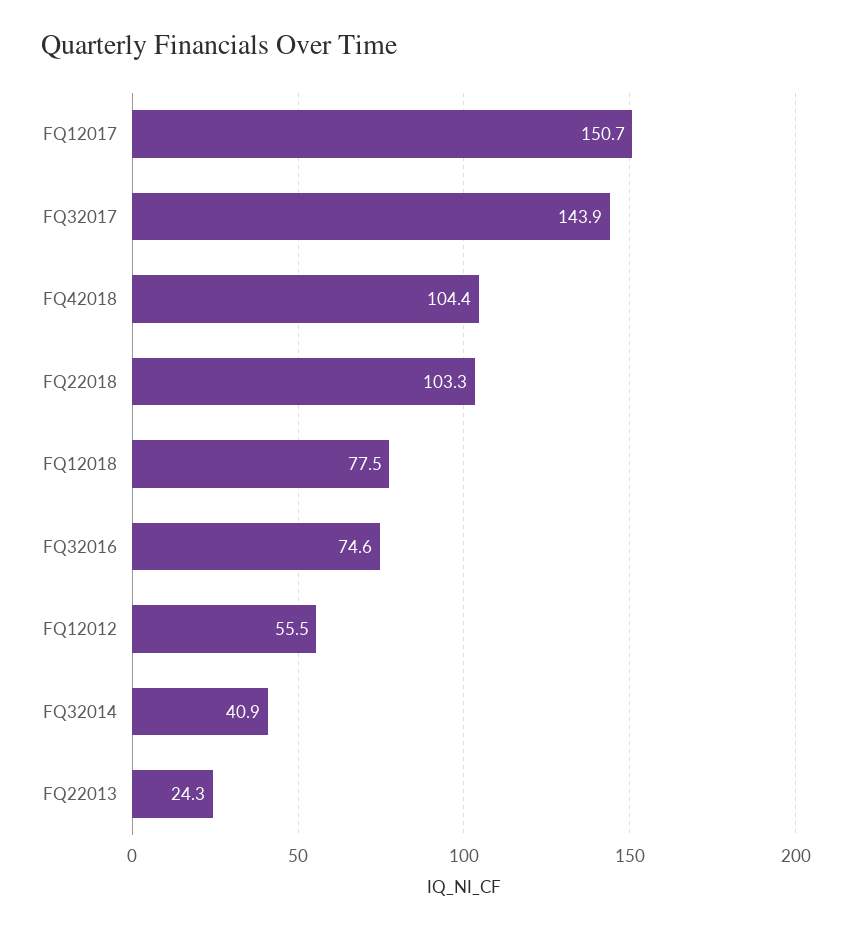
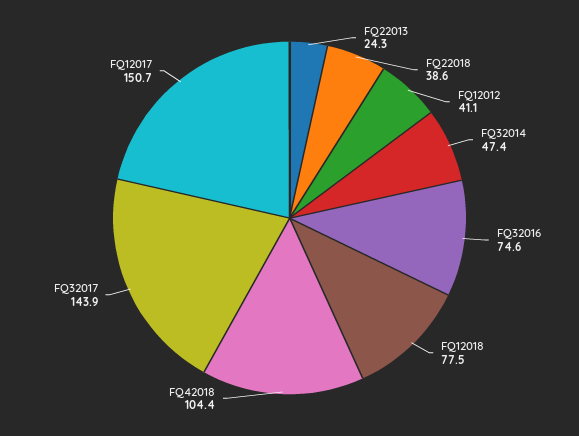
  {
    "FQ12017": 150.7,
    "FQ32017": 143.9,
    "FQ42018": 104.4,
-   "FQ22018": 103.3,
+   "FQ22018": 38.6,
    "FQ12018": 77.5,
    "FQ32016": 74.6,
-   "FQ12012": 55.5,
+   "FQ12012": 41.1,
-   "FQ32014": 40.9,
+   "FQ32014": 47.4,
    "FQ22013": 24.3
  }

